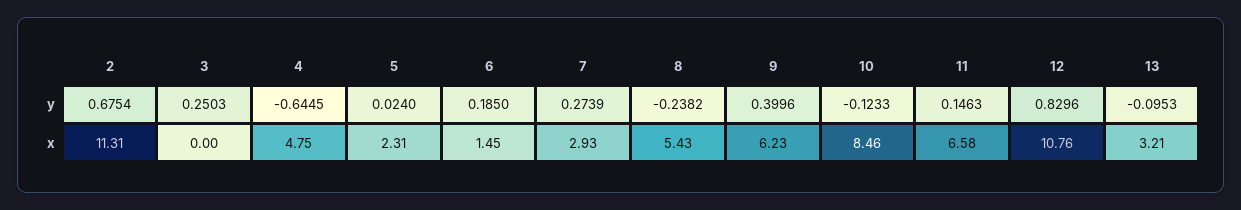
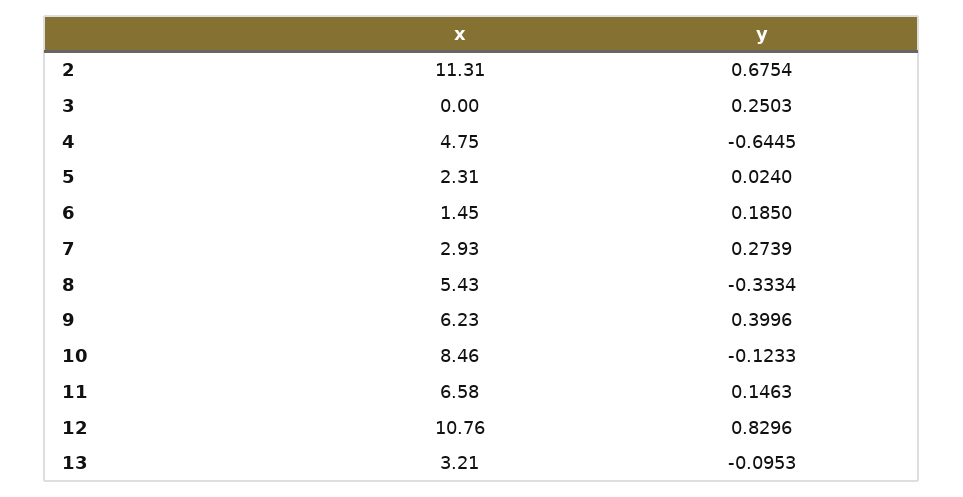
  {
    "2": {
      "y": 0.6754,
      "x": 11.31
    },
    "3": {
      "y": 0.2503,
      "x": 0
    },
    "4": {
      "y": -0.6445,
      "x": 4.75
    },
    "5": {
      "y": 0.024,
      "x": 2.31
    },
    "6": {
      "y": 0.185,
      "x": 1.45
    },
    "7": {
      "y": 0.2739,
      "x": 2.93
    },
    "8": {
-     "y": -0.2382,
+     "y": -0.3334,
      "x": 5.43
    },
    "9": {
      "y": 0.3996,
      "x": 6.23
    },
    "10": {
      "y": -0.1233,
      "x": 8.46
    },
    "11": {
      "y": 0.1463,
      "x": 6.58
    },
    "12": {
      "y": 0.8296,
      "x": 10.76
    },
    "13": {
      "y": -0.0953,
      "x": 3.21
    }
  }

